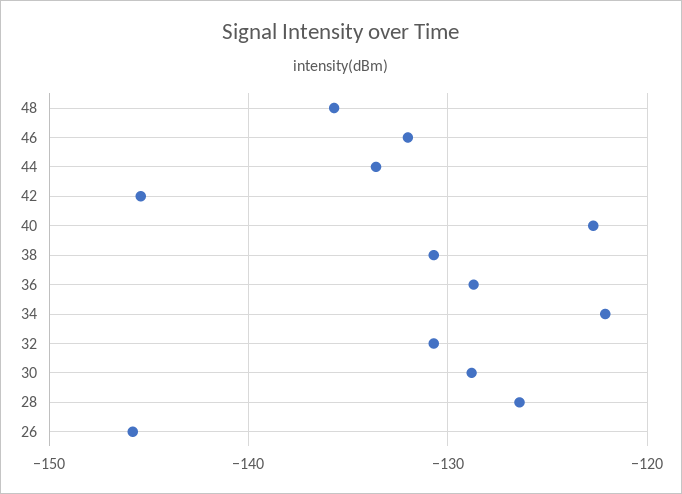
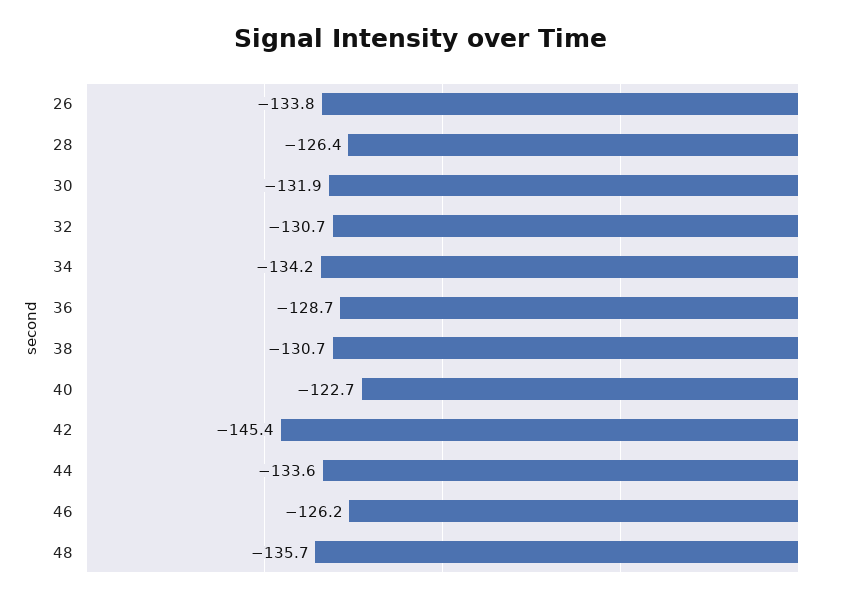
  {
    "48": -135.7,
-   "46": -132,
+   "46": -126.2,
    "44": -133.6,
    "42": -145.4,
    "40": -122.7,
    "38": -130.7,
    "36": -128.7,
-   "34": -122,
+   "34": -134.2,
    "32": -130.7,
-   "30": -129,
+   "30": -131.9,
    "28": -126.4,
-   "26": -146
+   "26": -133.8
  }

